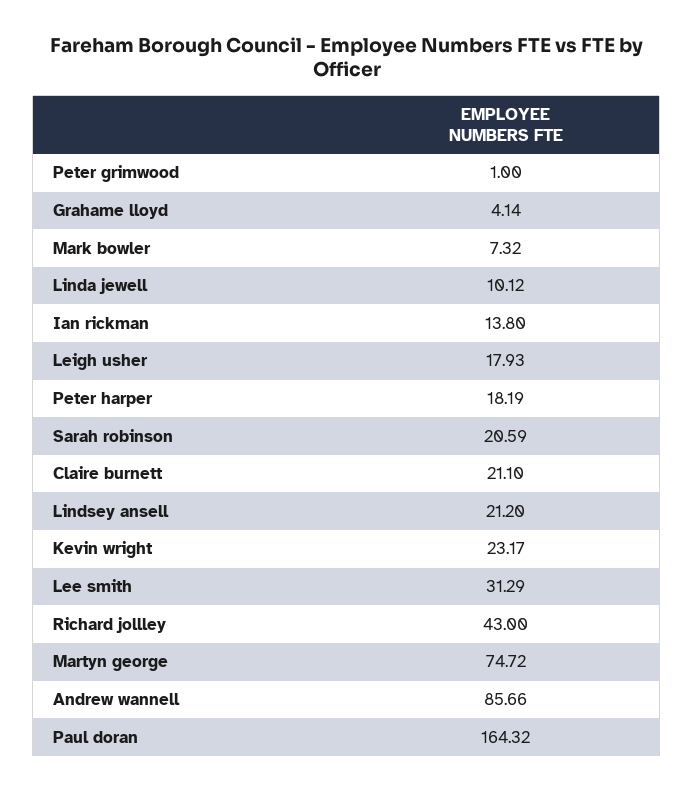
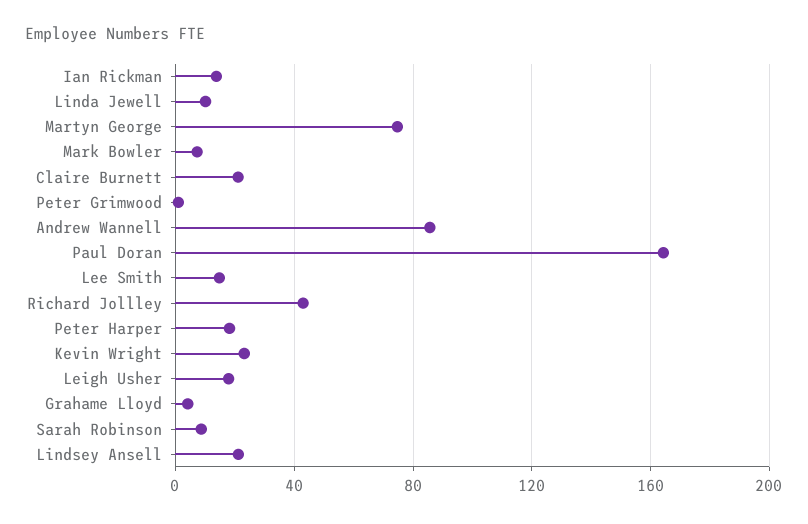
  {
    "Peter grimwood": 1,
    "Grahame lloyd": 4.14,
    "Mark bowler": 7.32,
    "Linda jewell": 10.12,
    "Ian rickman": 13.8,
    "Leigh usher": 17.93,
    "Peter harper": 18.19,
-   "Sarah robinson": 20.59,
+   "Sarah robinson": 10,
    "Claire burnett": 21.1,
    "Lindsey ansell": 21.2,
    "Kevin wright": 23.17,
-   "Lee smith": 31.29,
+   "Lee smith": 15,
    "Richard jollley": 43,
    "Martyn george": 74.72,
    "Andrew wannell": 85.66,
    "Paul doran": 164.32
  }

